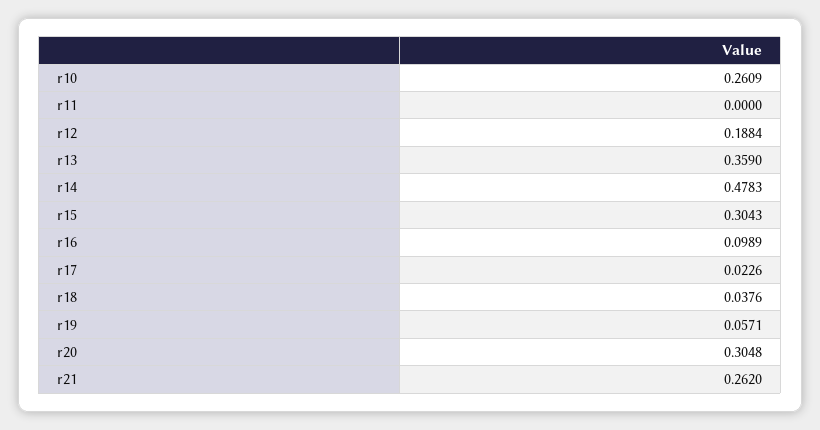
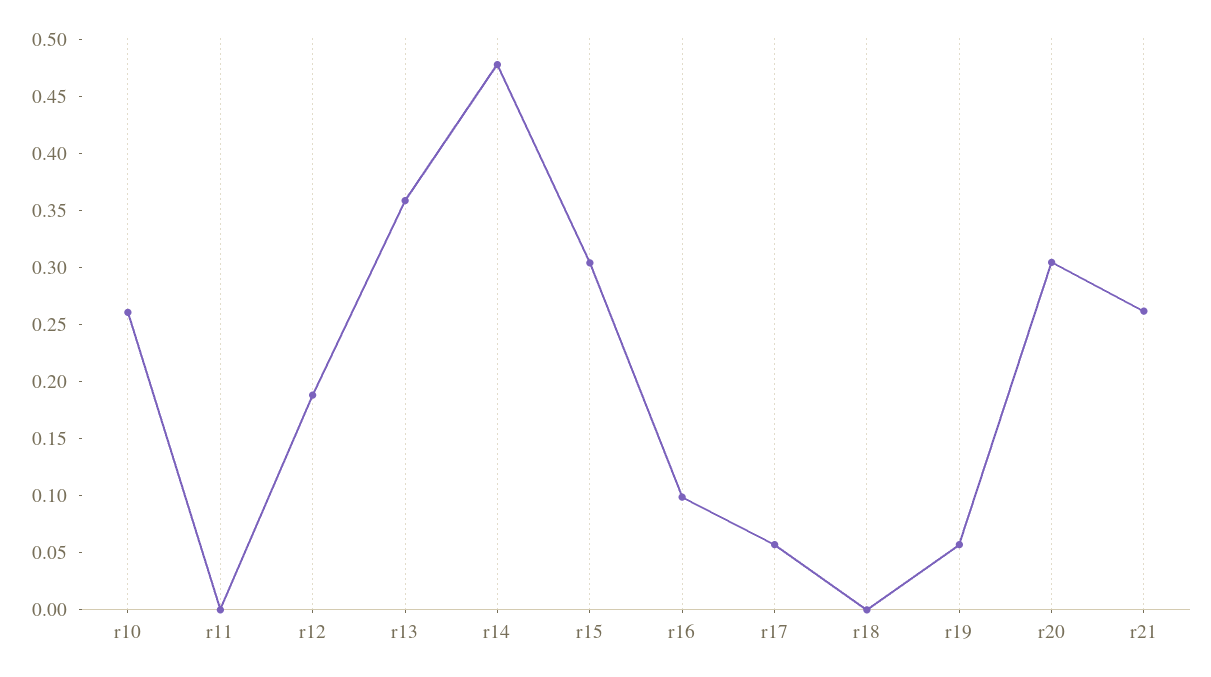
  {
    "r10": 0.2609,
    "r11": 0,
    "r12": 0.1884,
    "r13": 0.359,
    "r14": 0.4783,
    "r15": 0.3043,
    "r16": 0.0989,
-   "r17": 0.0226,
+   "r17": 0.06,
-   "r18": 0.0376,
+   "r18": 0,
    "r19": 0.0571,
    "r20": 0.3048,
    "r21": 0.262
  }

